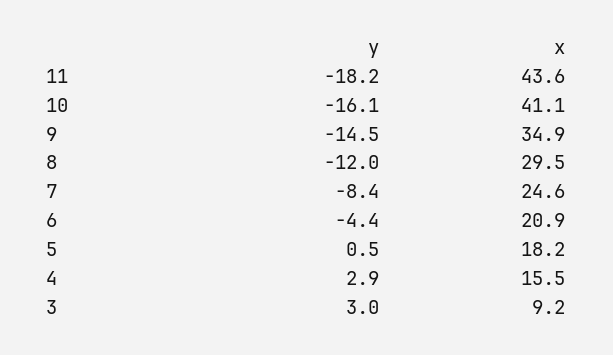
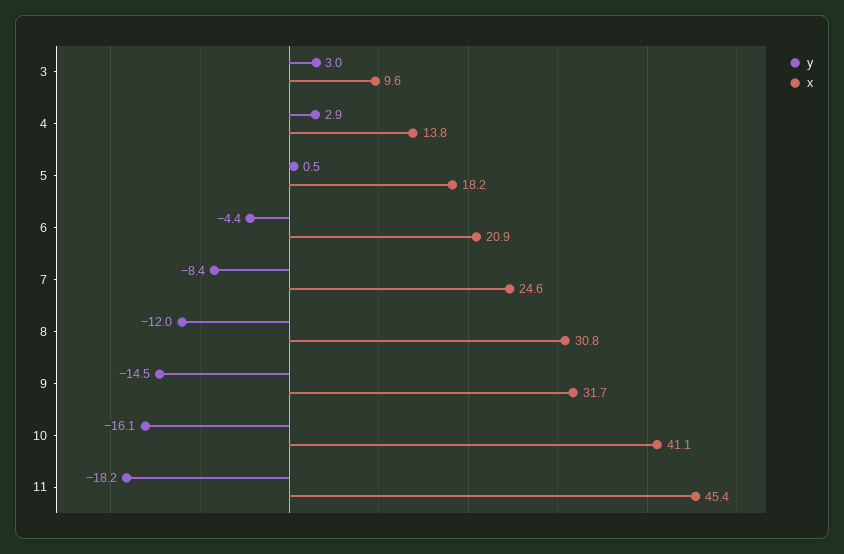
  {
    "y": {
      "11": -18.2,
      "10": -16.1,
      "9": -14.5,
      "8": -12,
      "7": -8.4,
      "6": -4.4,
      "5": 0.5,
      "4": 2.9,
      "3": 3
    },
    "x": {
-     "11": 43.6,
+     "11": 45.4,
      "10": 41.1,
-     "9": 34.9,
+     "9": 31.7,
-     "8": 29.5,
+     "8": 30.8,
      "7": 24.6,
      "6": 20.9,
      "5": 18.2,
-     "4": 15.5,
+     "4": 13.8,
-     "3": 9.2
+     "3": 9.6
    }
  }

